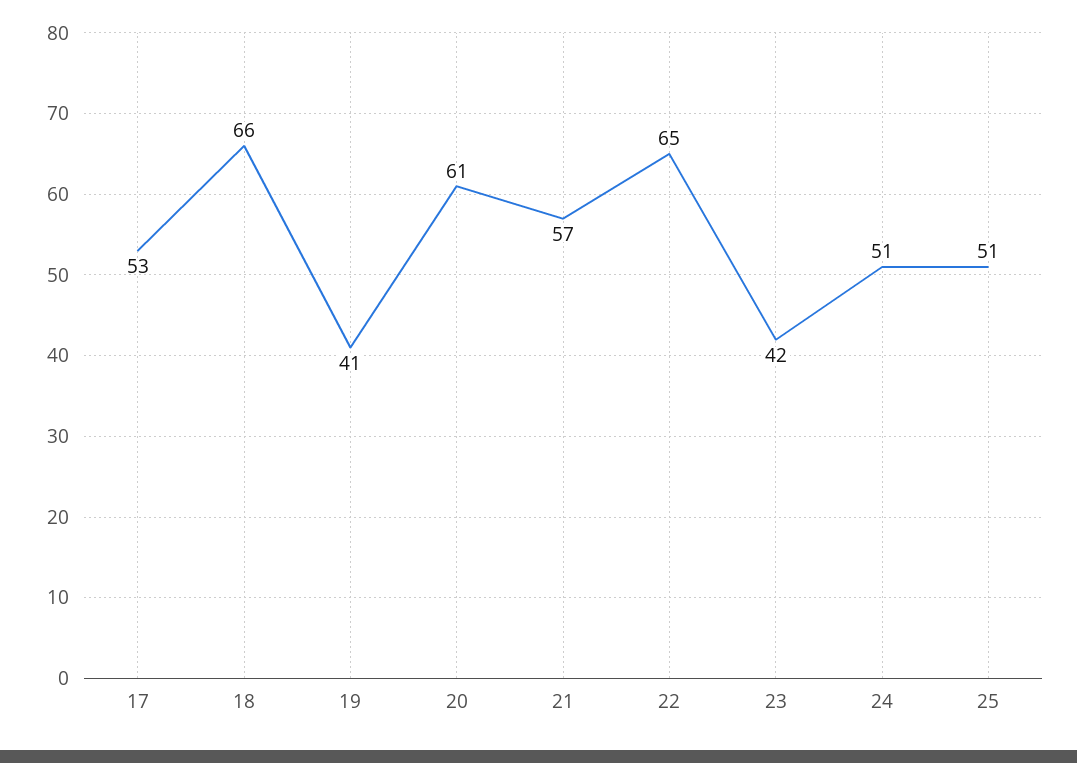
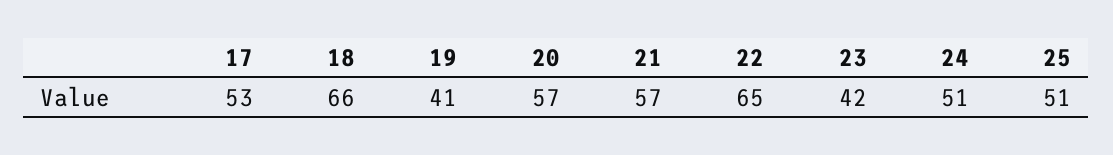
  {
    "17": 53,
    "18": 66,
    "19": 41,
-   "20": 61,
+   "20": 57,
    "21": 57,
    "22": 65,
    "23": 42,
    "24": 51,
    "25": 51
  }

